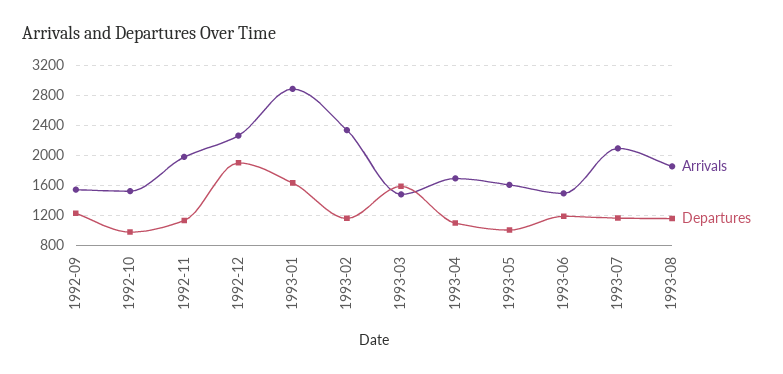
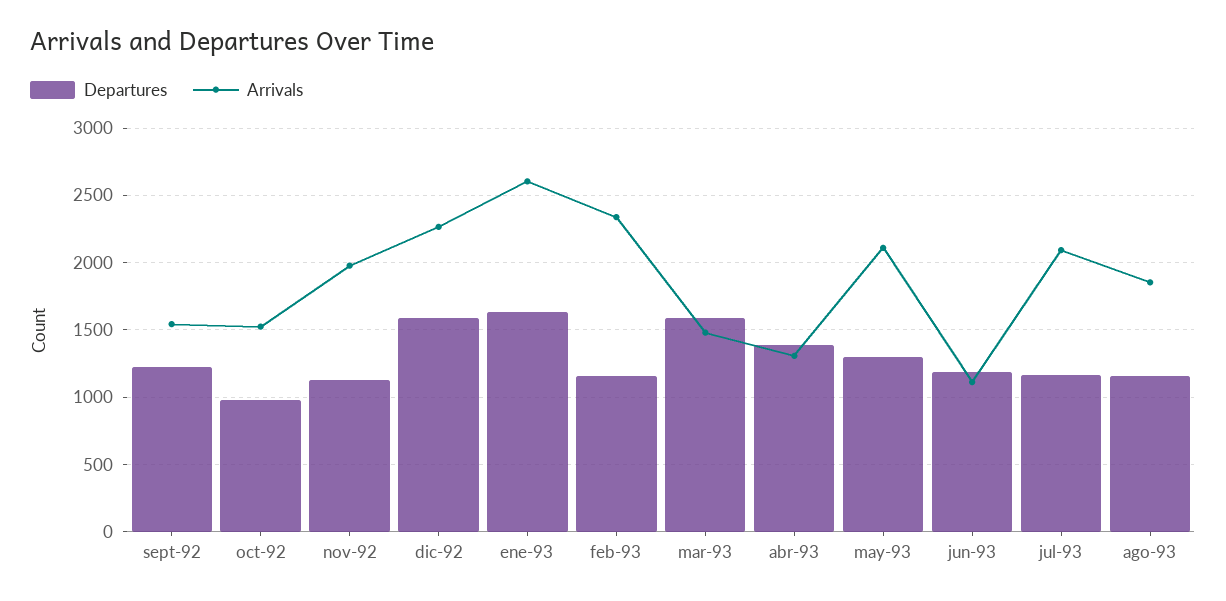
  {
    "Arrivals": {
      "1992-09": 1550,
      "1992-10": 1500,
      "1992-11": 2000,
      "1992-12": 2250,
-     "1993-01": 2900,
+     "1993-01": 2600,
      "1993-02": 2350,
      "1993-03": 1500,
-     "1993-04": 1700,
+     "1993-04": 1300,
-     "1993-05": 1600,
+     "1993-05": 2100,
-     "1993-06": 1500,
+     "1993-06": 1100,
      "1993-07": 2100,
      "1993-08": 1850
    },
    "Departures": {
      "1992-09": 1250,
      "1992-10": 1000,
      "1992-11": 1150,
-     "1992-12": 1900,
+     "1992-12": 1600,
      "1993-01": 1650,
      "1993-02": 1150,
      "1993-03": 1600,
-     "1993-04": 1100,
+     "1993-04": 1400,
-     "1993-05": 1000,
+     "1993-05": 1300,
      "1993-06": 1200,
      "1993-07": 1150,
      "1993-08": 1150
    }
  }

